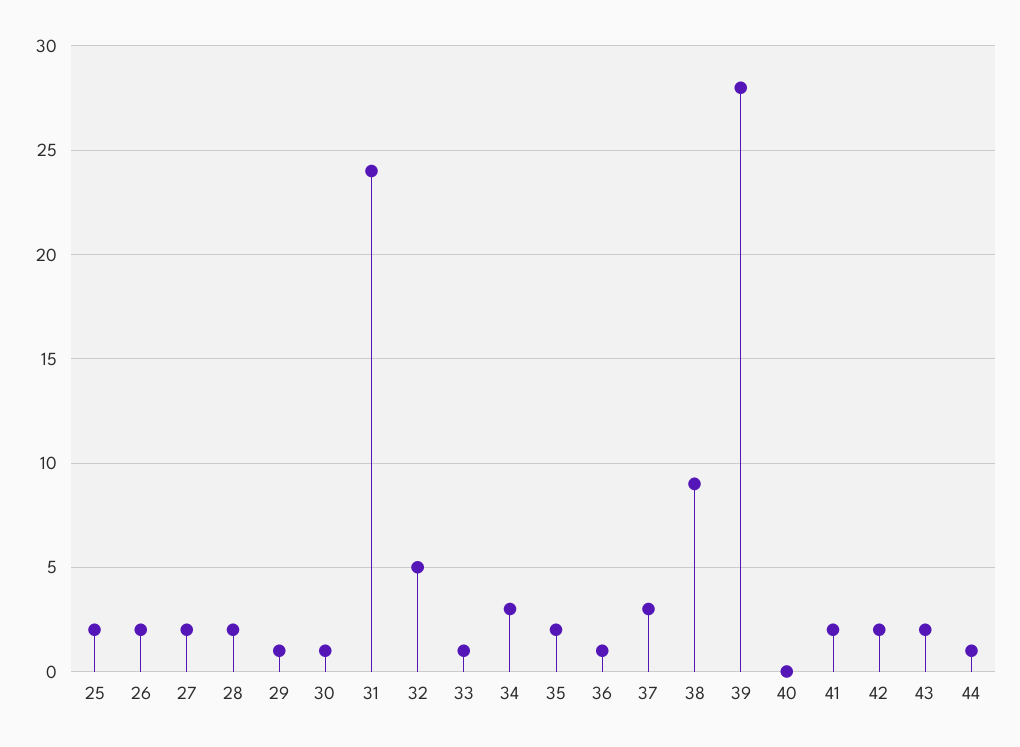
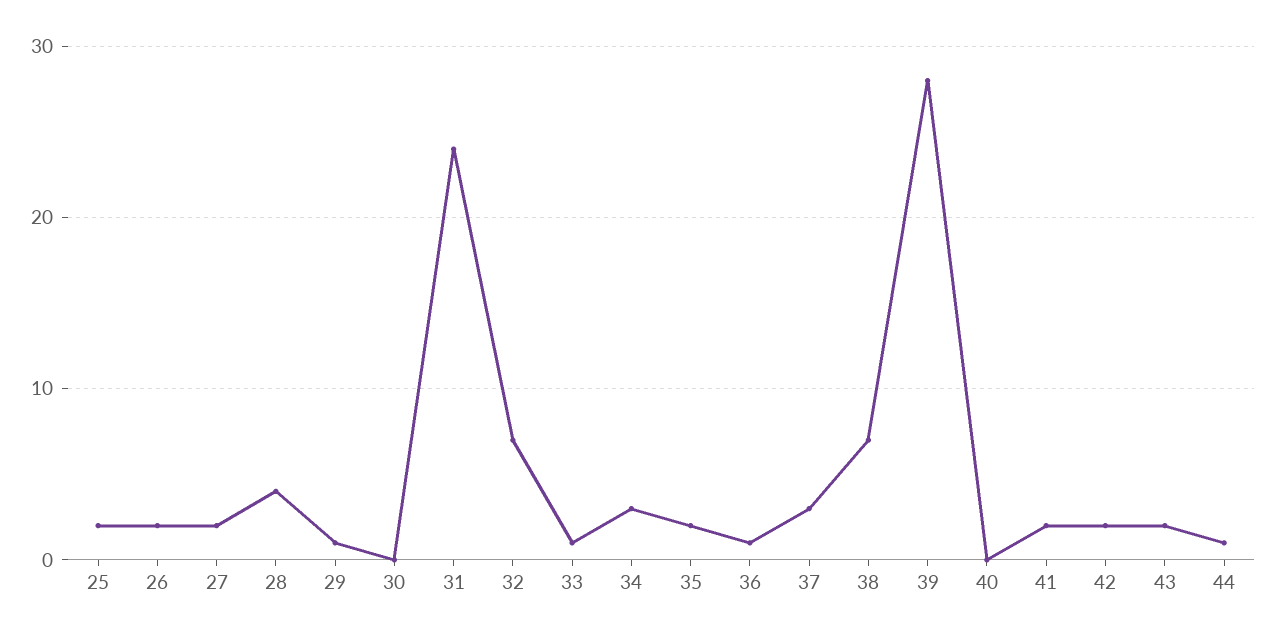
  {
    "25": 2,
    "26": 2,
    "27": 2,
-   "28": 2,
+   "28": 4,
    "29": 1,
-   "30": 1,
+   "30": 0,
    "31": 24,
-   "32": 5,
+   "32": 7,
    "33": 1,
    "34": 3,
    "35": 2,
    "36": 1,
    "37": 3,
-   "38": 9,
+   "38": 7,
    "39": 28,
    "40": 0,
    "41": 2,
    "42": 2,
    "43": 2,
    "44": 1
  }

